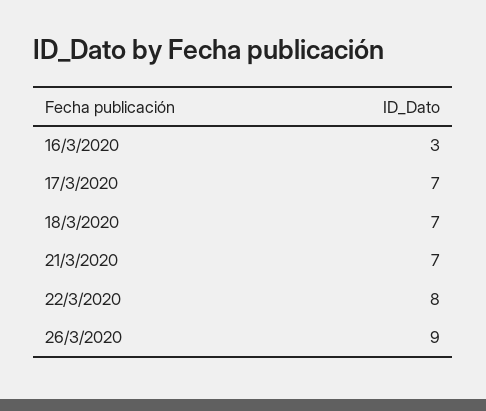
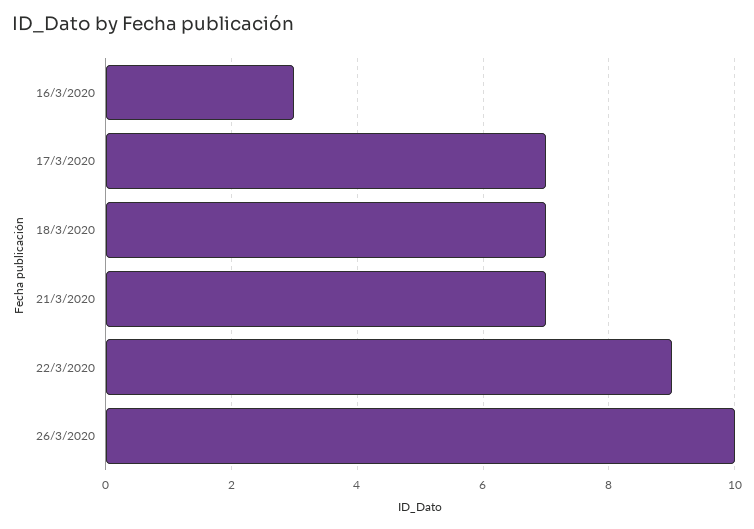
  {
    "16/3/2020": 3,
    "17/3/2020": 7,
    "18/3/2020": 7,
    "21/3/2020": 7,
-   "22/3/2020": 8,
+   "22/3/2020": 9,
-   "26/3/2020": 9
+   "26/3/2020": 10
  }

